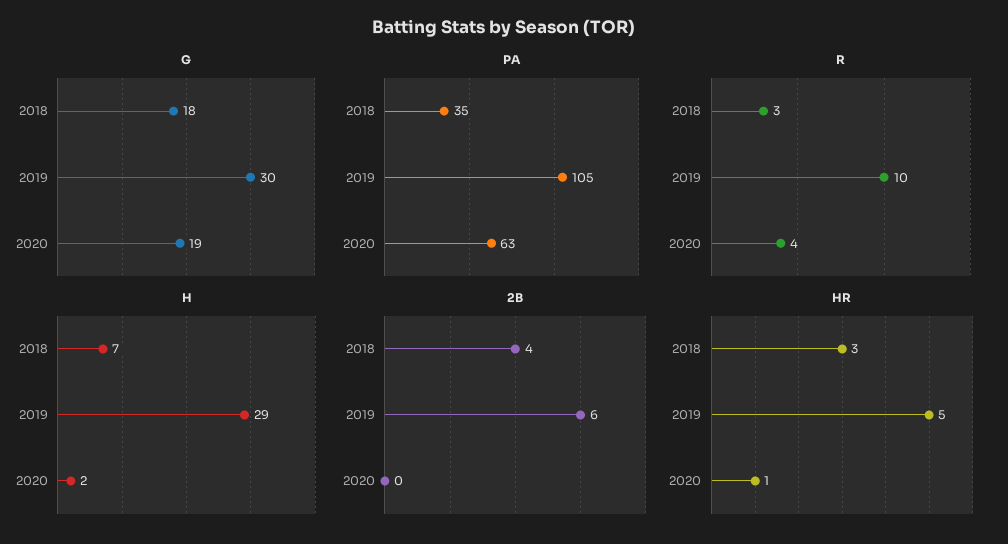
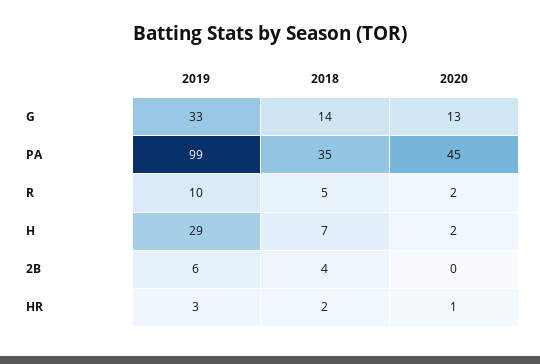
  {
    "G": {
-     "2018": 18,
+     "2018": 14,
-     "2019": 30,
+     "2019": 33,
-     "2020": 19
+     "2020": 13
    },
    "PA": {
      "2018": 35,
-     "2019": 105,
+     "2019": 99,
-     "2020": 63
+     "2020": 45
    },
    "R": {
-     "2018": 3,
+     "2018": 5,
      "2019": 10,
-     "2020": 4
+     "2020": 2
    },
    "H": {
      "2018": 7,
      "2019": 29,
      "2020": 2
    },
    "2B": {
      "2018": 4,
      "2019": 6,
      "2020": 0
    },
    "HR": {
-     "2018": 3,
+     "2018": 2,
-     "2019": 5,
+     "2019": 3,
      "2020": 1
    }
  }

